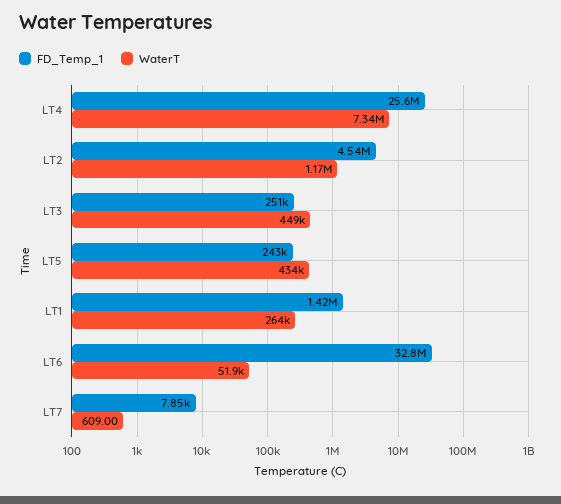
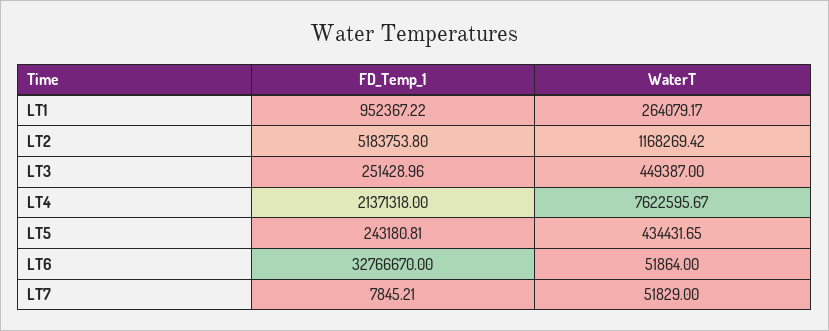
  {
    "FD_Temp_1": {
-     "LT4": 25600000,
+     "LT4": 21371318,
-     "LT2": 4540000,
+     "LT2": 5183753.8,
      "LT3": 251428.96,
      "LT5": 243180.81,
-     "LT1": 1420000,
+     "LT1": 952367.22,
      "LT6": 32766670,
      "LT7": 7845.21
    },
    "WaterT": {
-     "LT4": 7340000,
+     "LT4": 7622595.67,
      "LT2": 1168269.42,
      "LT3": 449387,
      "LT5": 434431.65,
      "LT1": 264079.17,
      "LT6": 51864,
-     "LT7": 609
+     "LT7": 51829
    }
  }

